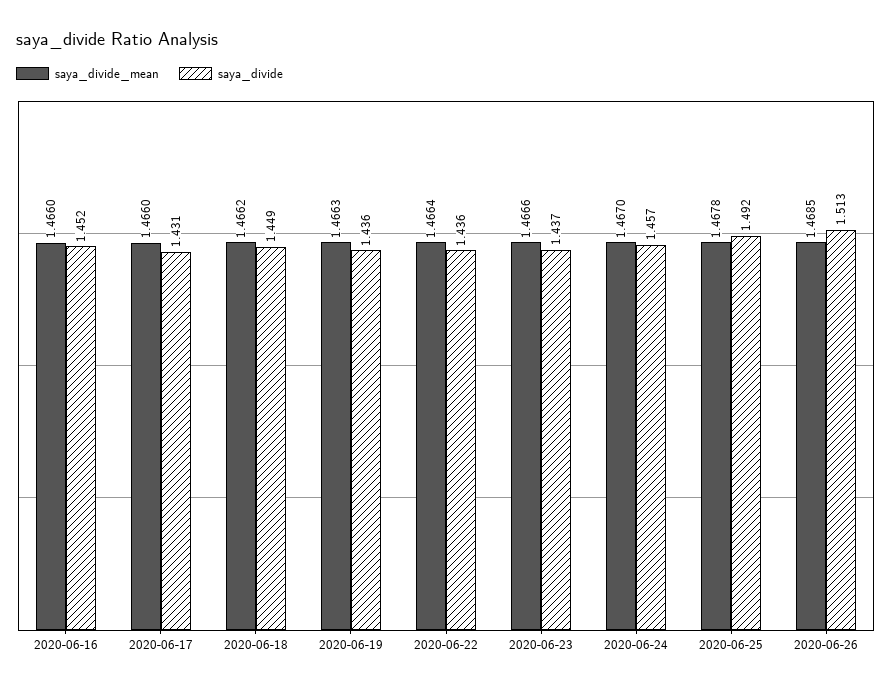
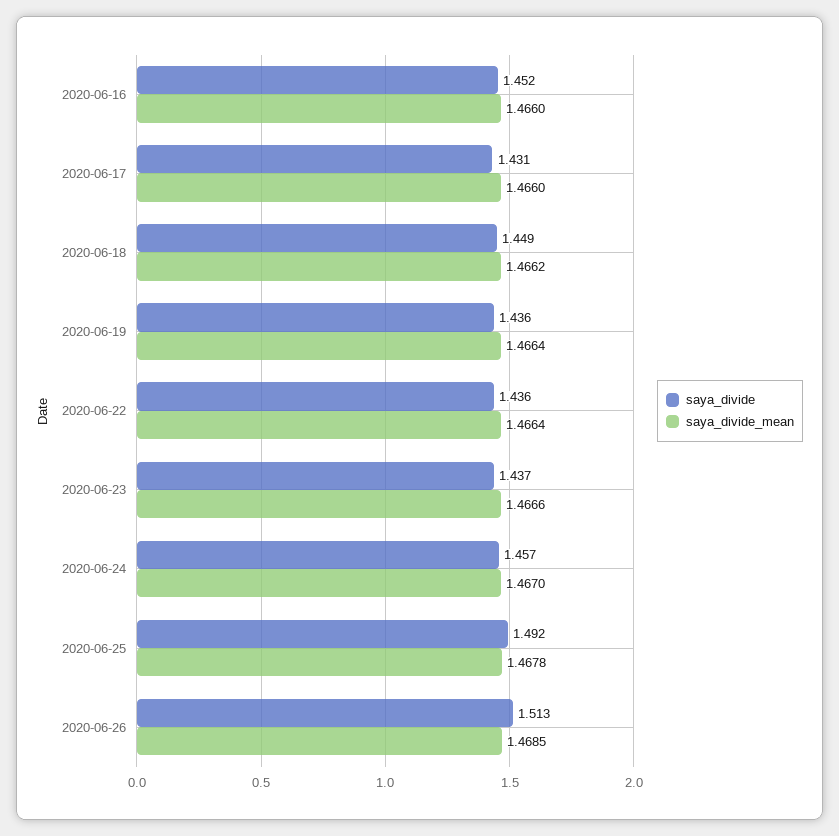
  {
    "saya_divide_mean": {
      "2020-06-16": 1.466,
      "2020-06-17": 1.466,
      "2020-06-18": 1.4662,
-     "2020-06-19": 1.4663,
+     "2020-06-19": 1.4664,
      "2020-06-22": 1.4664,
      "2020-06-23": 1.4666,
      "2020-06-24": 1.467,
      "2020-06-25": 1.4678,
      "2020-06-26": 1.4685
    },
    "saya_divide": {
      "2020-06-16": 1.452,
      "2020-06-17": 1.431,
      "2020-06-18": 1.449,
      "2020-06-19": 1.436,
      "2020-06-22": 1.436,
      "2020-06-23": 1.437,
      "2020-06-24": 1.457,
      "2020-06-25": 1.492,
      "2020-06-26": 1.513
    }
  }

